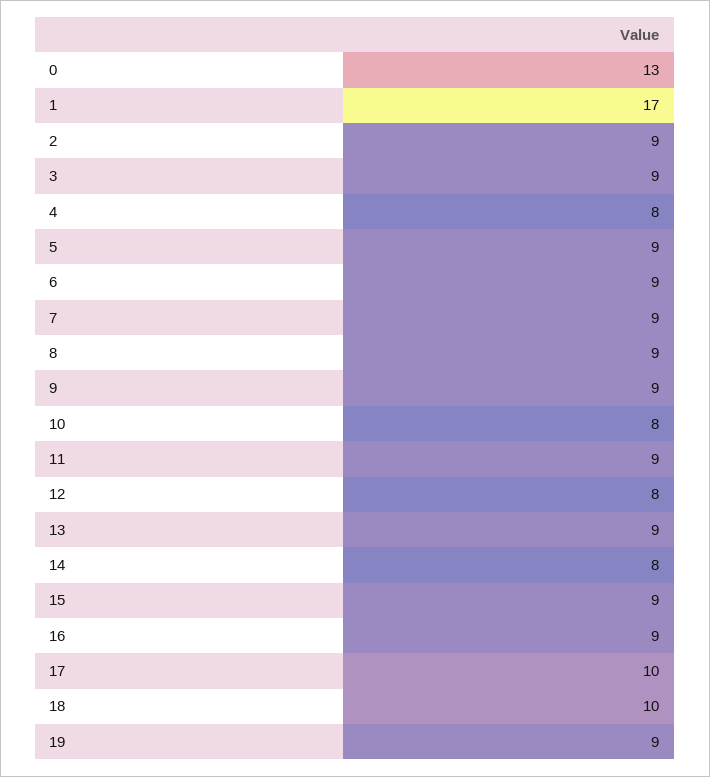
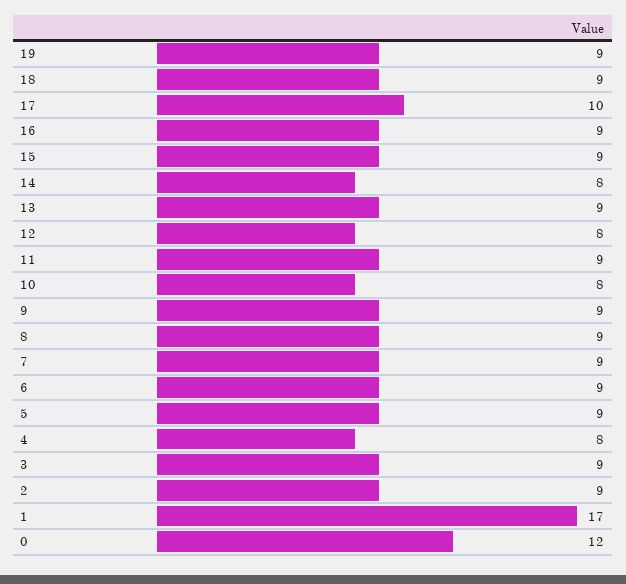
  {
-   "0": 13,
+   "0": 12,
    "1": 17,
    "2": 9,
    "3": 9,
    "4": 8,
    "5": 9,
    "6": 9,
    "7": 9,
    "8": 9,
    "9": 9,
    "10": 8,
    "11": 9,
    "12": 8,
    "13": 9,
    "14": 8,
    "15": 9,
    "16": 9,
    "17": 10,
-   "18": 10,
+   "18": 9,
    "19": 9
  }

